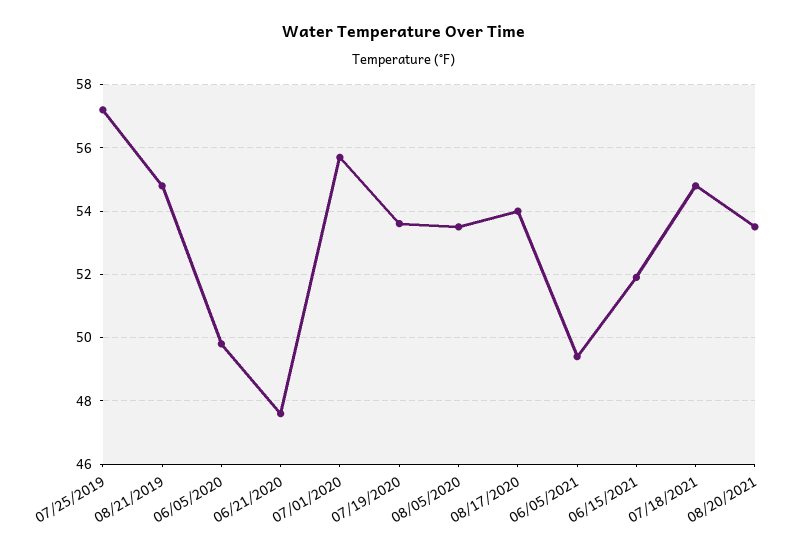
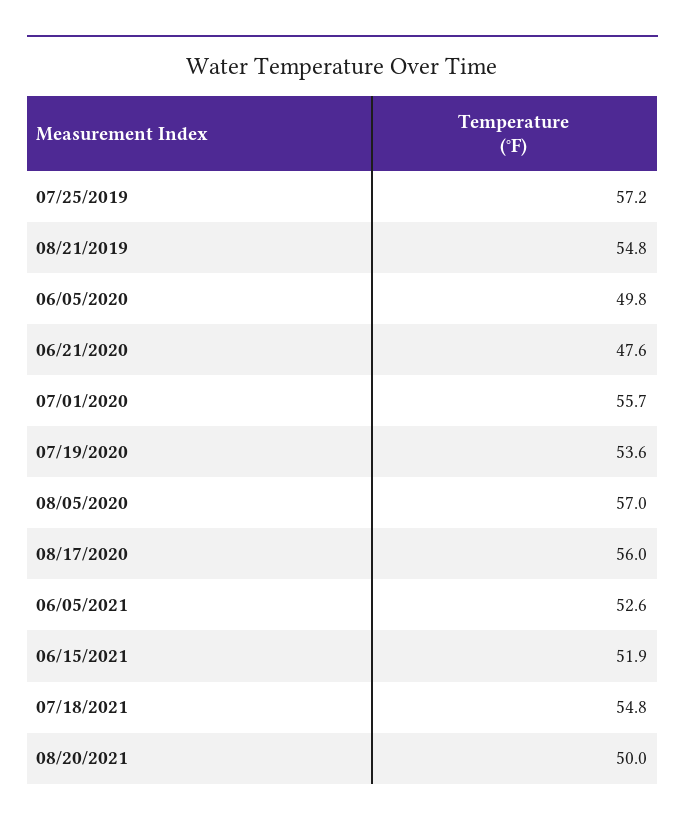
  {
    "07/25/2019": 57.2,
    "08/21/2019": 54.8,
    "06/05/2020": 49.8,
    "06/21/2020": 47.6,
    "07/01/2020": 55.7,
    "07/19/2020": 53.6,
-   "08/05/2020": 53.5,
+   "08/05/2020": 57,
-   "08/17/2020": 54,
+   "08/17/2020": 56,
-   "06/05/2021": 49.5,
+   "06/05/2021": 52.6,
    "06/15/2021": 51.9,
    "07/18/2021": 54.8,
-   "08/20/2021": 53.5
+   "08/20/2021": 50
  }

